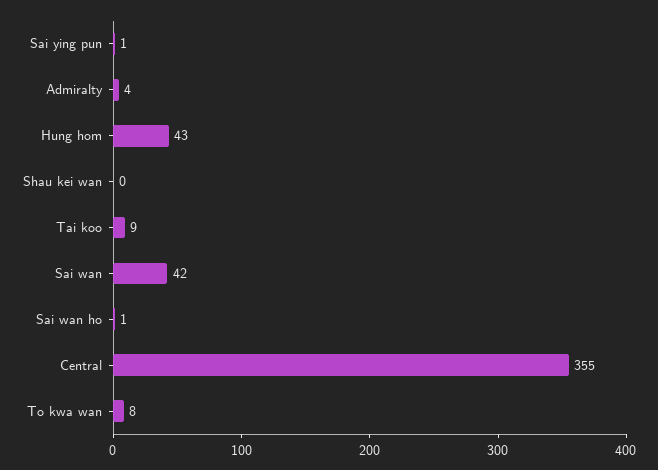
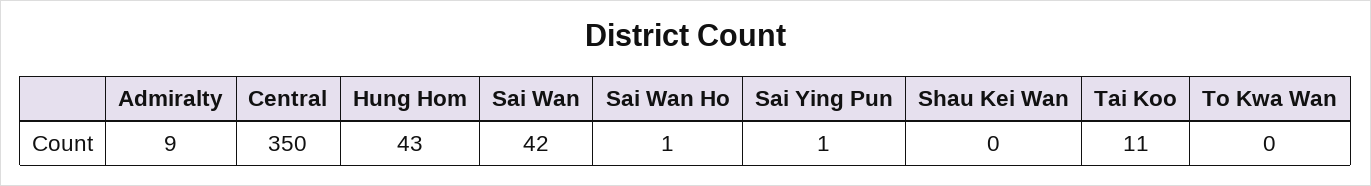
  {
    "Sai ying pun": 1,
-   "Admiralty": 4,
+   "Admiralty": 9,
    "Hung hom": 43,
    "Shau kei wan": 0,
-   "Tai koo": 9,
+   "Tai koo": 11,
    "Sai wan": 42,
    "Sai wan ho": 1,
-   "Central": 355,
+   "Central": 350,
-   "To kwa wan": 8
+   "To kwa wan": 0
  }

